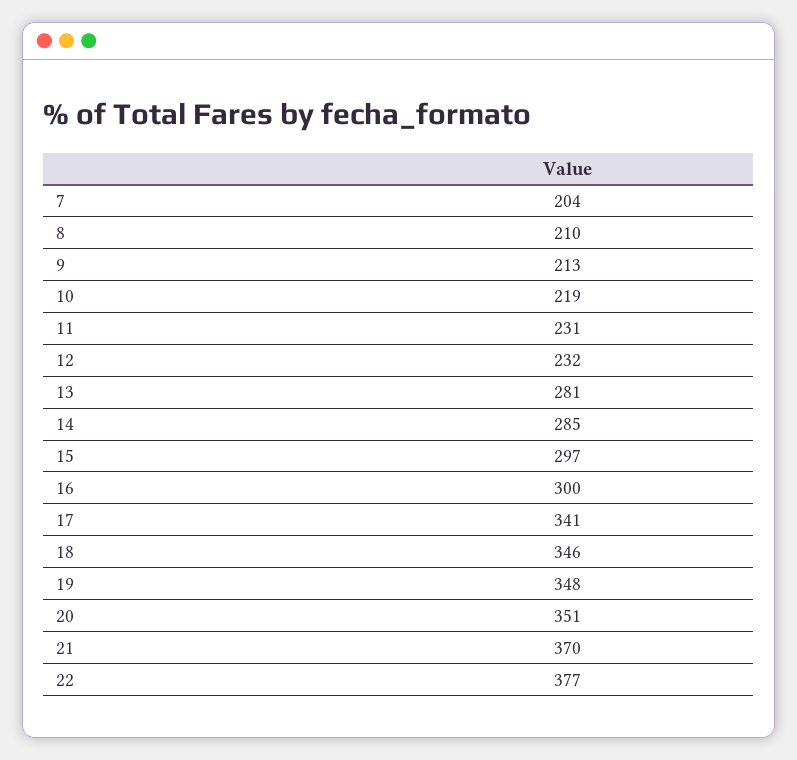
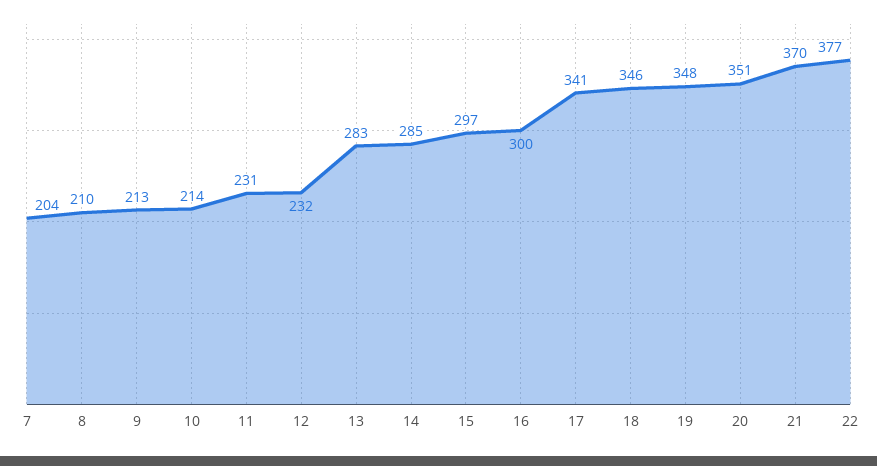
  {
    "7": 204,
    "8": 210,
    "9": 213,
-   "10": 219,
+   "10": 214,
    "11": 231,
    "12": 232,
-   "13": 281,
+   "13": 283,
    "14": 285,
    "15": 297,
    "16": 300,
    "17": 341,
    "18": 346,
    "19": 348,
    "20": 351,
    "21": 370,
    "22": 377
  }

